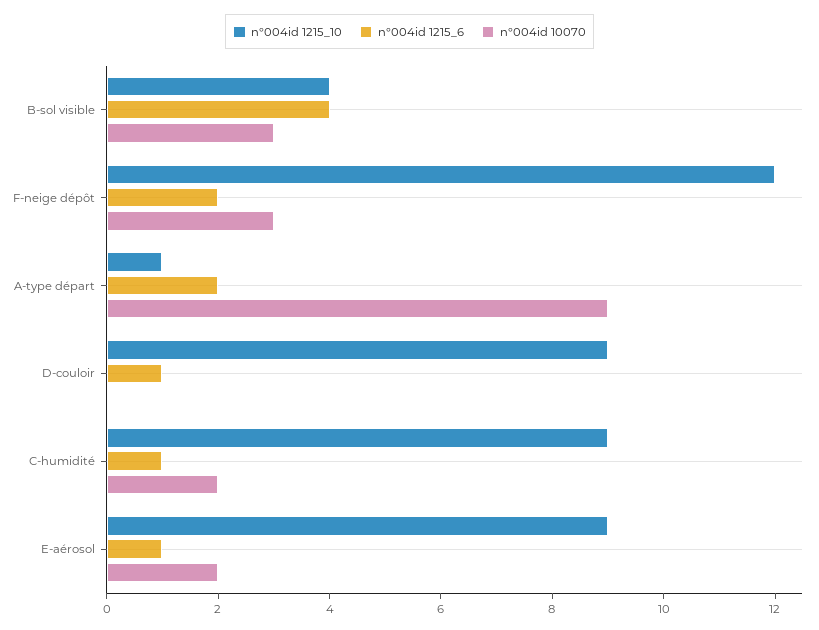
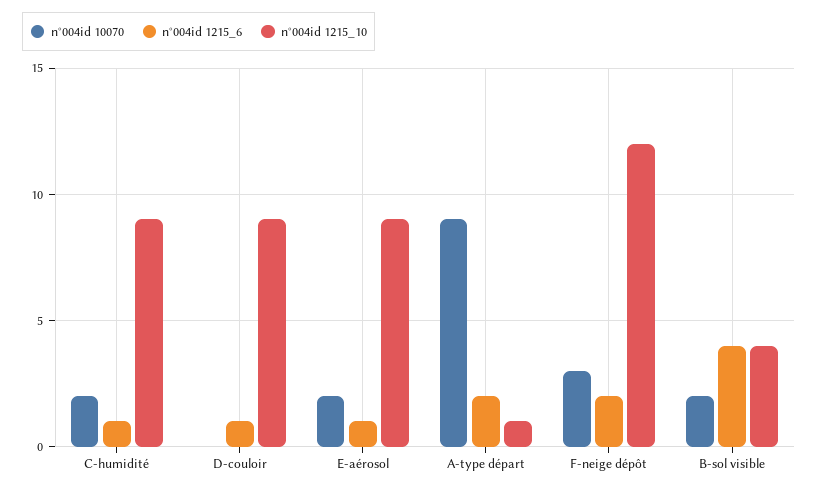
  {
    "n°004id 1215_10": {
      "B-sol visible": 4,
      "F-neige dépôt": 12,
      "A-type départ": 1,
      "D-couloir": 9,
      "C-humidité": 9,
      "E-aérosol": 9
    },
    "n°004id 1215_6": {
      "B-sol visible": 4,
      "F-neige dépôt": 2,
      "A-type départ": 2,
      "D-couloir": 1,
      "C-humidité": 1,
      "E-aérosol": 1
    },
    "n°004id 10070": {
-     "B-sol visible": 3,
+     "B-sol visible": 2,
      "F-neige dépôt": 3,
      "A-type départ": 9,
      "D-couloir": 0,
      "C-humidité": 2,
      "E-aérosol": 2
    }
  }

